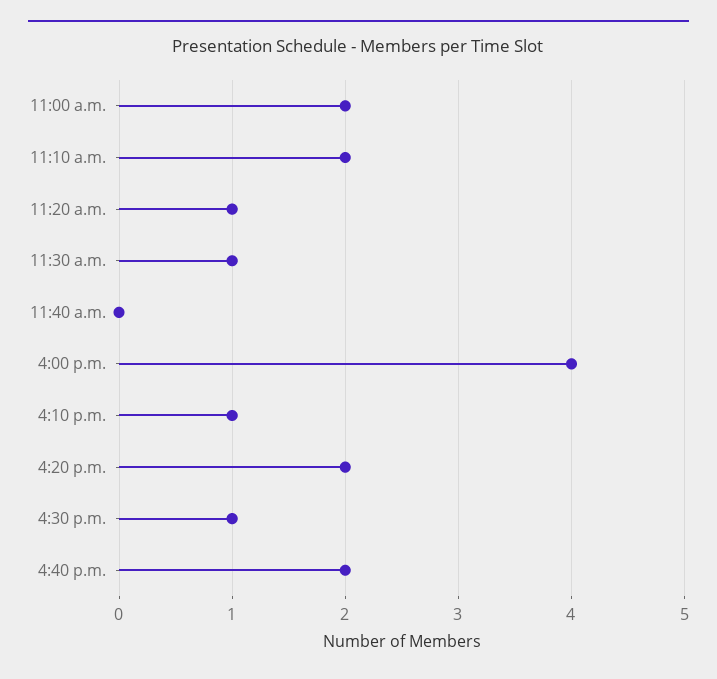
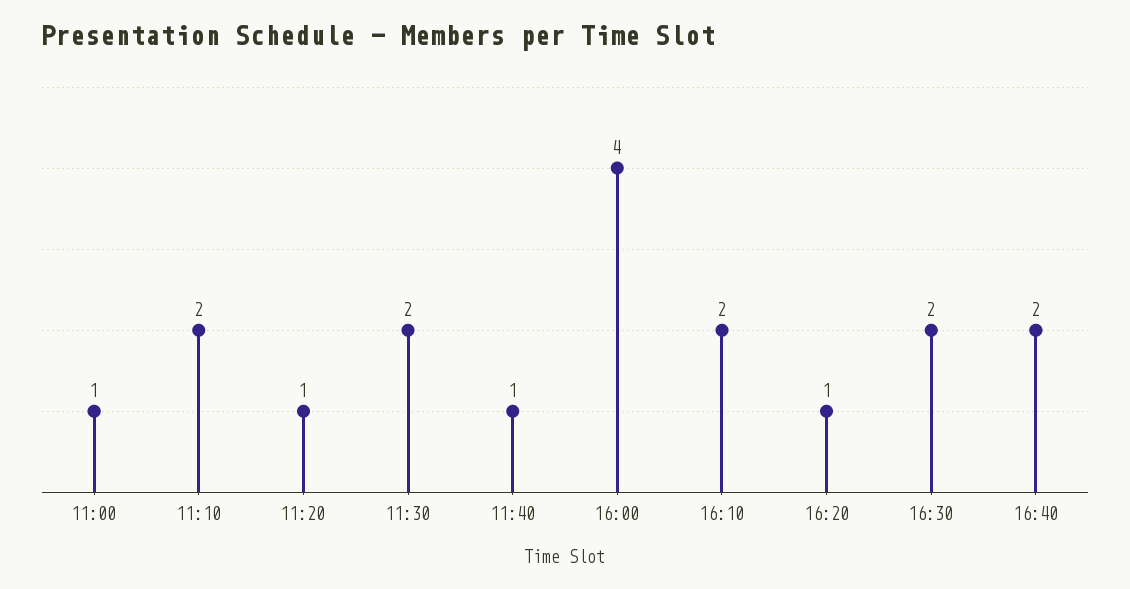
  {
-   "11:00 a.m.": 2,
+   "11:00 a.m.": 1,
    "11:10 a.m.": 2,
    "11:20 a.m.": 1,
-   "11:30 a.m.": 1,
+   "11:30 a.m.": 2,
-   "11:40 a.m.": 0,
+   "11:40 a.m.": 1,
    "4:00 p.m.": 4,
-   "4:10 p.m.": 1,
+   "4:10 p.m.": 2,
-   "4:20 p.m.": 2,
+   "4:20 p.m.": 1,
-   "4:30 p.m.": 1,
+   "4:30 p.m.": 2,
    "4:40 p.m.": 2
  }

